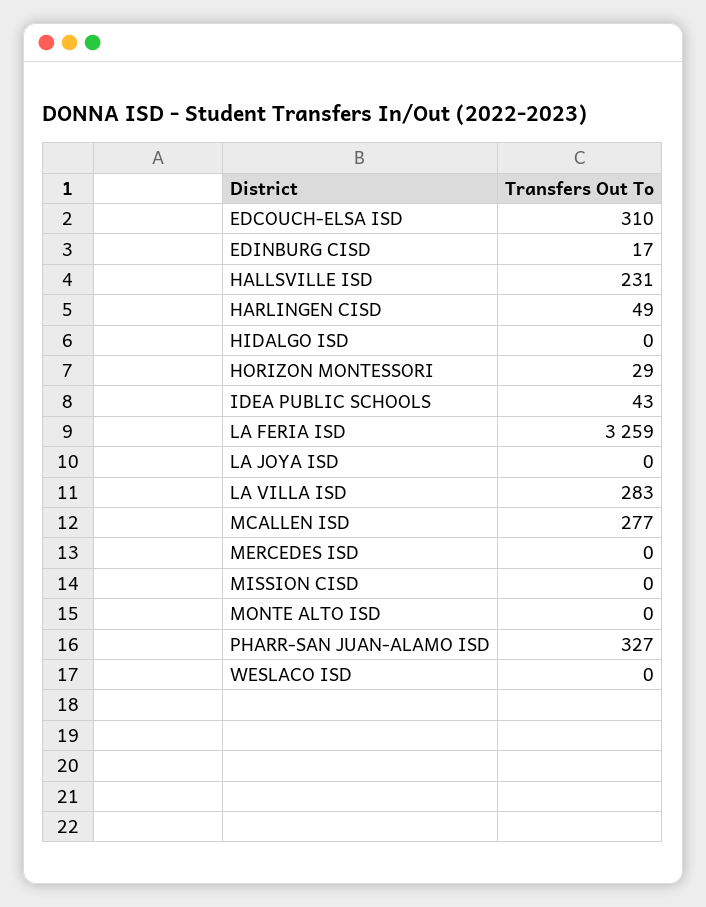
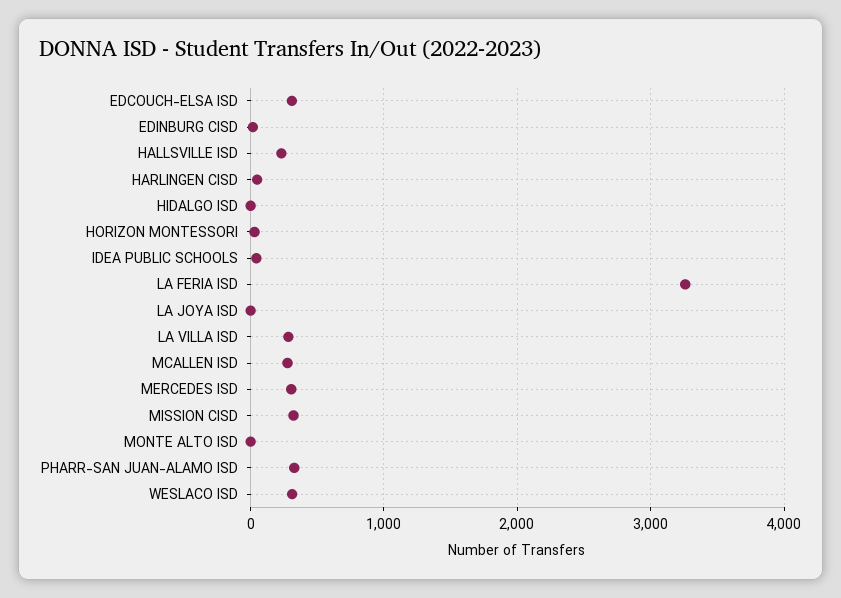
  {
    "EDCOUCH-ELSA ISD": 310,
    "EDINBURG CISD": 17,
    "HALLSVILLE ISD": 231,
    "HARLINGEN CISD": 49,
    "HIDALGO ISD": 0,
    "HORIZON MONTESSORI": 29,
    "IDEA PUBLIC SCHOOLS": 43,
    "LA FERIA ISD": 3259,
    "LA JOYA ISD": 0,
    "LA VILLA ISD": 283,
    "MCALLEN ISD": 277,
-   "MERCEDES ISD": 0,
+   "MERCEDES ISD": 300,
-   "MISSION CISD": 0,
+   "MISSION CISD": 300,
    "MONTE ALTO ISD": 0,
    "PHARR-SAN JUAN-ALAMO ISD": 327,
-   "WESLACO ISD": 0
+   "WESLACO ISD": 300
  }

